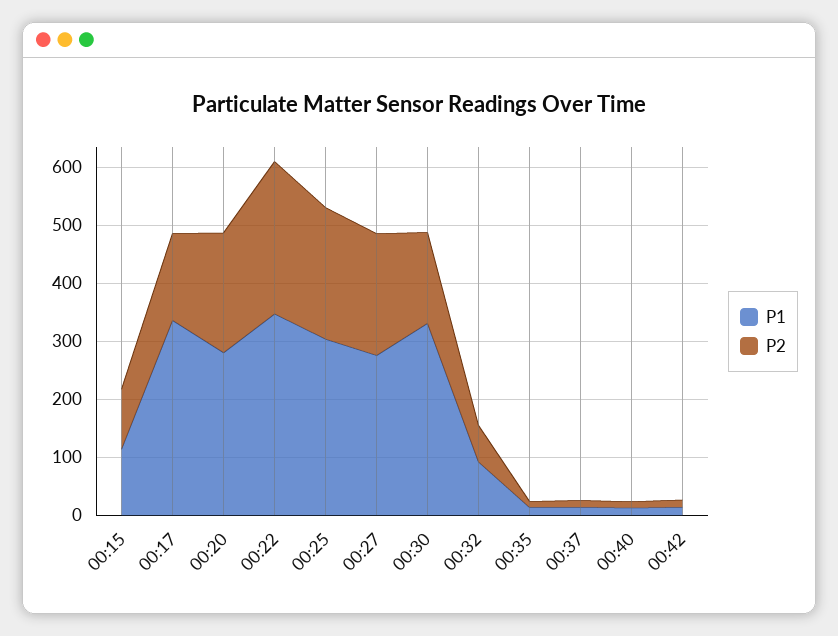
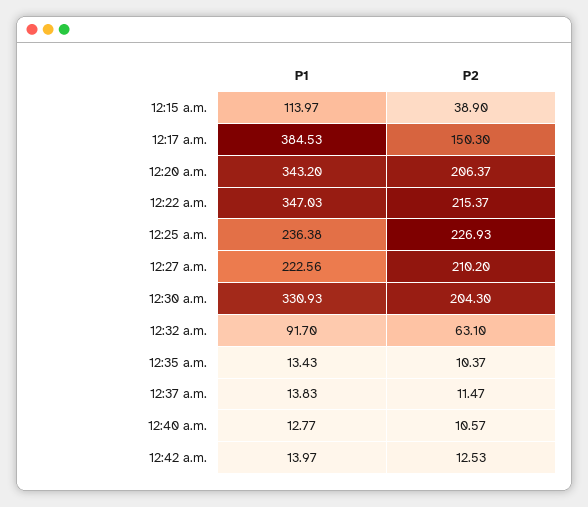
  {
    "P1": {
      "00:15": 113.97,
-     "00:17": 340,
+     "00:17": 384.53,
-     "00:20": 280,
+     "00:20": 343.2,
      "00:22": 347.03,
-     "00:25": 300,
+     "00:25": 236.38,
-     "00:27": 280,
+     "00:27": 222.56,
      "00:30": 330.93,
      "00:32": 91.7,
      "00:35": 13.43,
      "00:37": 13.83,
      "00:40": 12.77,
      "00:42": 13.97
    },
    "P2": {
-     "00:15": 100,
+     "00:15": 38.9,
      "00:17": 150.3,
      "00:20": 206.37,
-     "00:22": 260,
+     "00:22": 215.37,
      "00:25": 226.93,
      "00:27": 210.2,
-     "00:30": 160,
+     "00:30": 204.3,
      "00:32": 63.1,
      "00:35": 10.37,
      "00:37": 11.47,
      "00:40": 10.57,
      "00:42": 12.53
    }
  }

